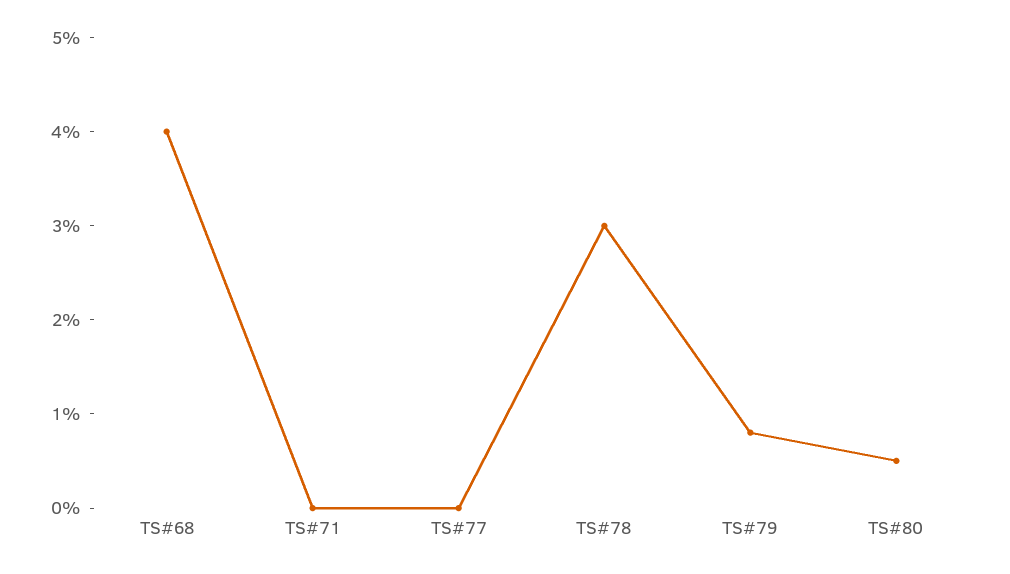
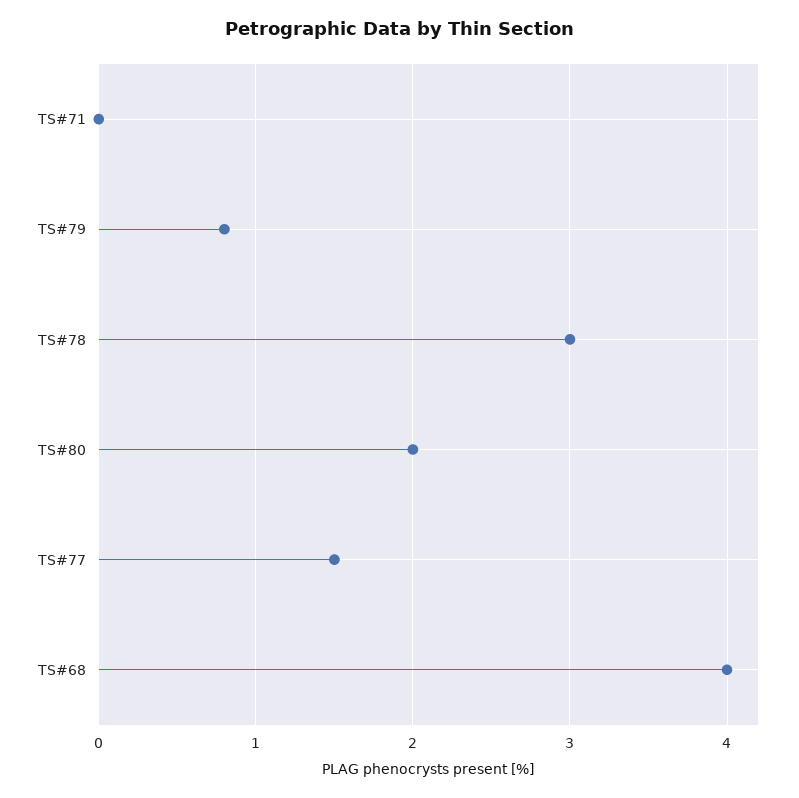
  {
    "TS#68": 4,
    "TS#71": 0,
-   "TS#77": 0,
+   "TS#77": 1.5,
    "TS#78": 3,
    "TS#79": 0.8,
-   "TS#80": 0.5
+   "TS#80": 2
  }

